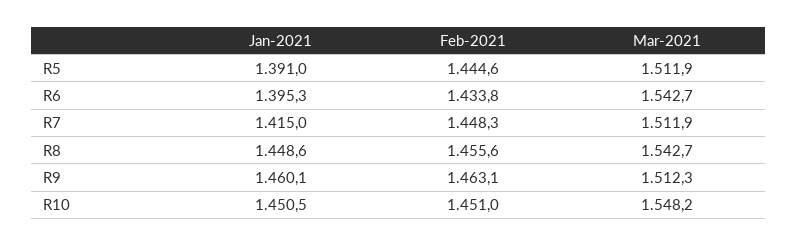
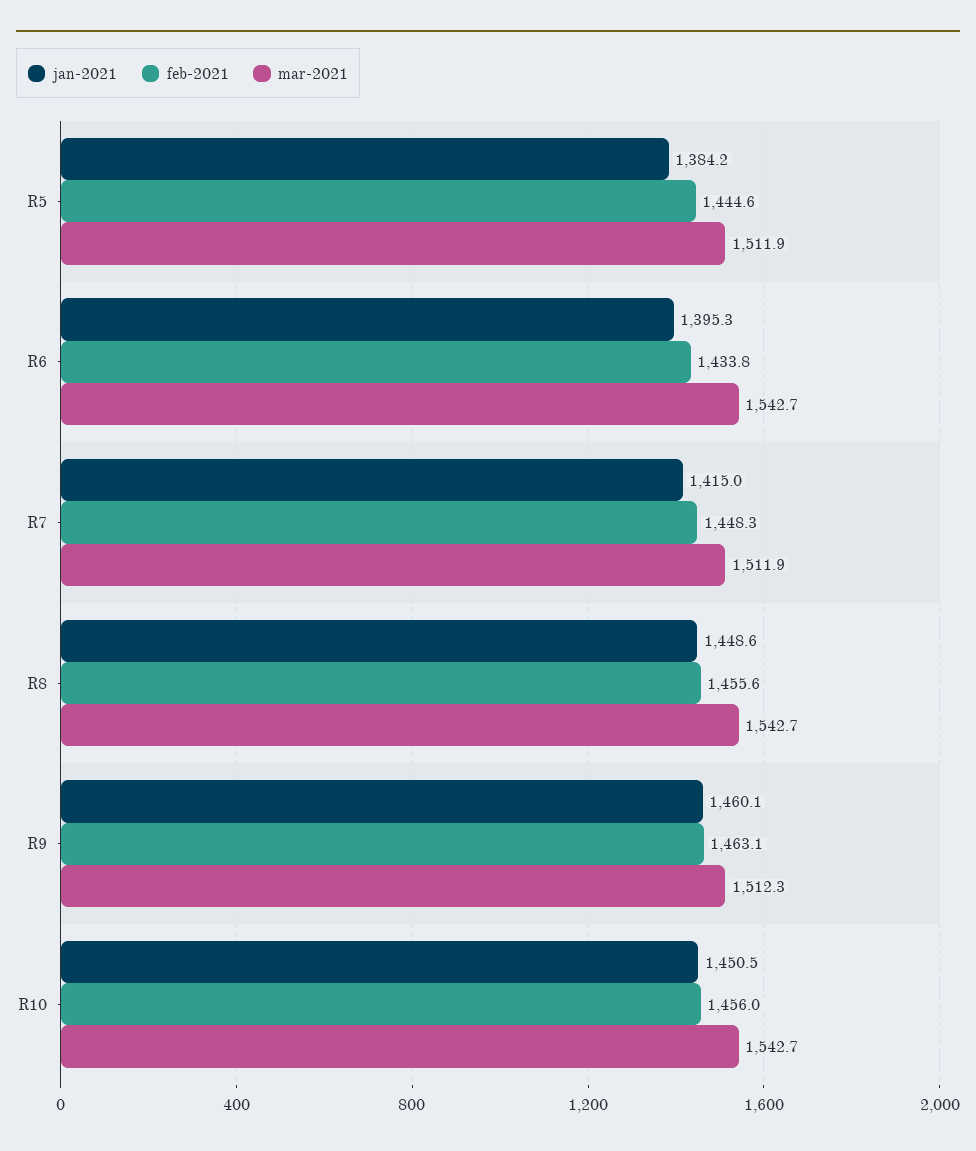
  {
    "Jan-2021": {
-     "R5": 1391,
+     "R5": 1384.2,
      "R6": 1395.3,
      "R7": 1415,
      "R8": 1448.6,
      "R9": 1460.1,
      "R10": 1450.5
    },
    "Feb-2021": {
      "R5": 1444.6,
      "R6": 1433.8,
      "R7": 1448.3,
      "R8": 1455.6,
      "R9": 1463.1,
-     "R10": 1451
+     "R10": 1456
    },
    "Mar-2021": {
      "R5": 1511.9,
      "R6": 1542.7,
      "R7": 1511.9,
      "R8": 1542.7,
      "R9": 1512.3,
-     "R10": 1548.2
+     "R10": 1542.7
    }
  }

